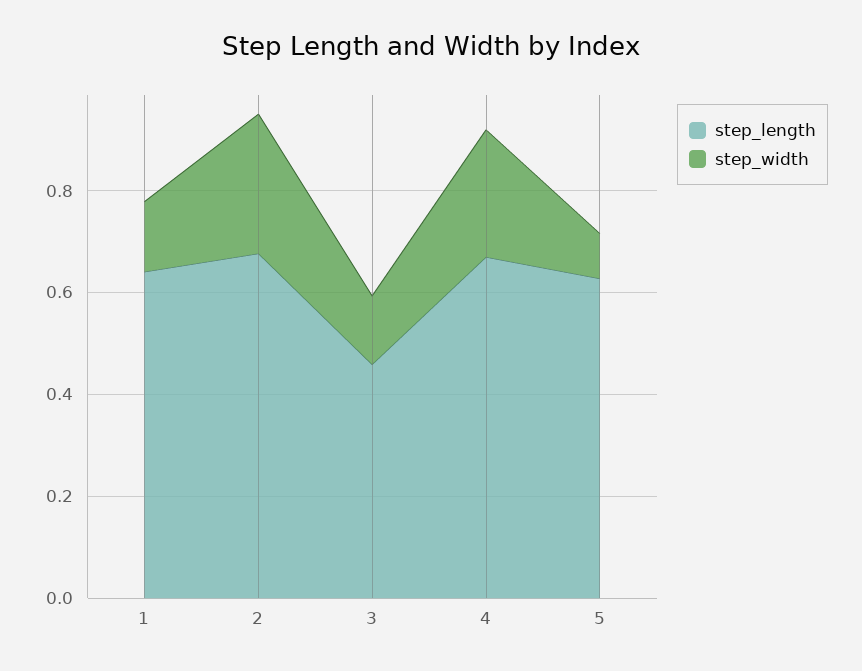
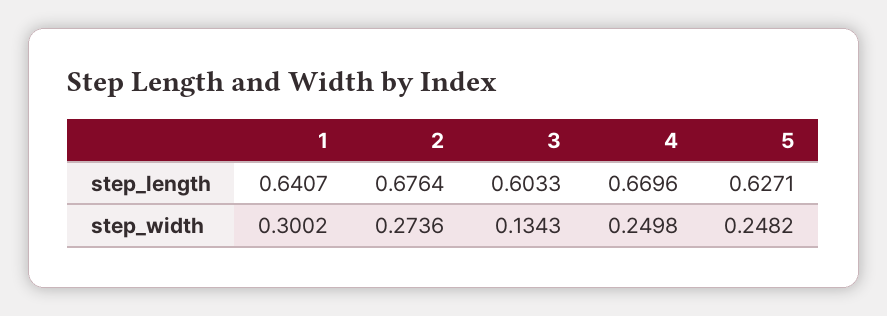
  {
    "step_length": {
      "1": 0.6407,
      "2": 0.6764,
-     "3": 0.45,
+     "3": 0.6033,
      "4": 0.6696,
      "5": 0.6271
    },
    "step_width": {
-     "1": 0.15,
+     "1": 0.3002,
      "2": 0.2736,
      "3": 0.1343,
      "4": 0.2498,
-     "5": 0.1
+     "5": 0.2482
    }
  }

